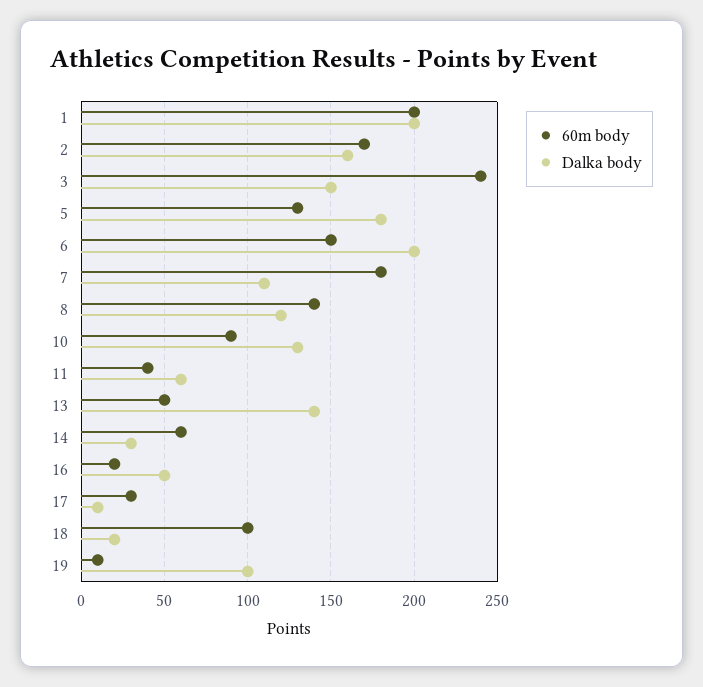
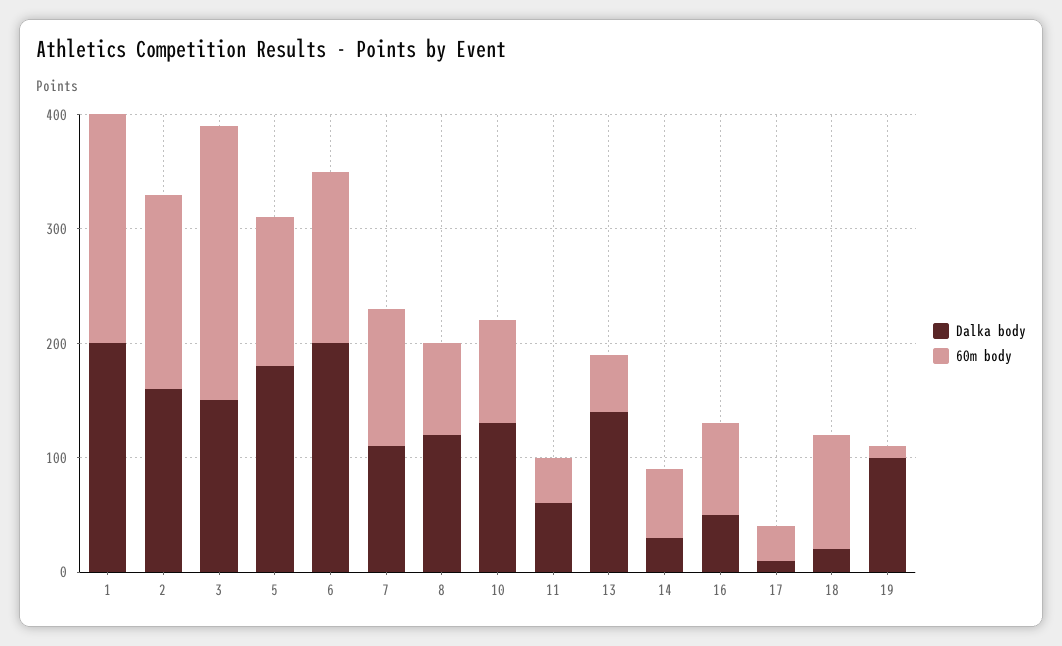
  {
    "60m body": {
      "1": 200,
      "2": 170,
      "3": 240,
      "5": 130,
      "6": 150,
-     "7": 180,
+     "7": 120,
-     "8": 140,
+     "8": 80,
      "10": 90,
      "11": 40,
      "13": 50,
      "14": 60,
-     "16": 20,
+     "16": 80,
      "17": 30,
      "18": 100,
      "19": 10
    },
    "Dalka body": {
      "1": 200,
      "2": 160,
      "3": 150,
      "5": 180,
      "6": 200,
      "7": 110,
      "8": 120,
      "10": 130,
      "11": 60,
      "13": 140,
      "14": 30,
      "16": 50,
      "17": 10,
      "18": 20,
      "19": 100
    }
  }

